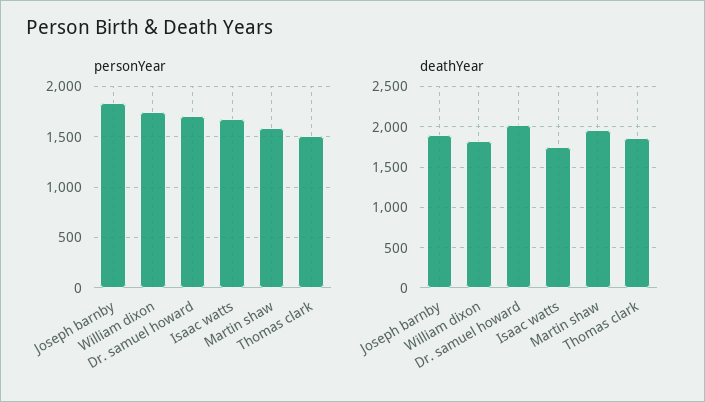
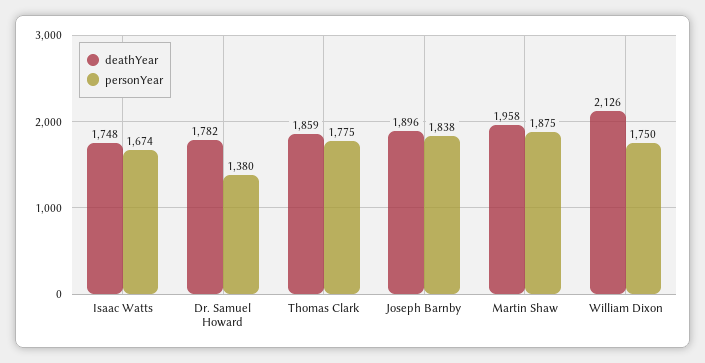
  {
    "personYear": {
      "Joseph barnby": 1838,
      "William dixon": 1750,
-     "Dr. samuel howard": 1700,
+     "Dr. samuel howard": 1380,
      "Isaac watts": 1674,
-     "Martin shaw": 1600,
+     "Martin shaw": 1875,
-     "Thomas clark": 1500
+     "Thomas clark": 1775
    },
    "deathYear": {
      "Joseph barnby": 1896,
-     "William dixon": 1800,
+     "William dixon": 2126,
-     "Dr. samuel howard": 2000,
+     "Dr. samuel howard": 1782,
      "Isaac watts": 1748,
      "Martin shaw": 1958,
      "Thomas clark": 1859
    }
  }

